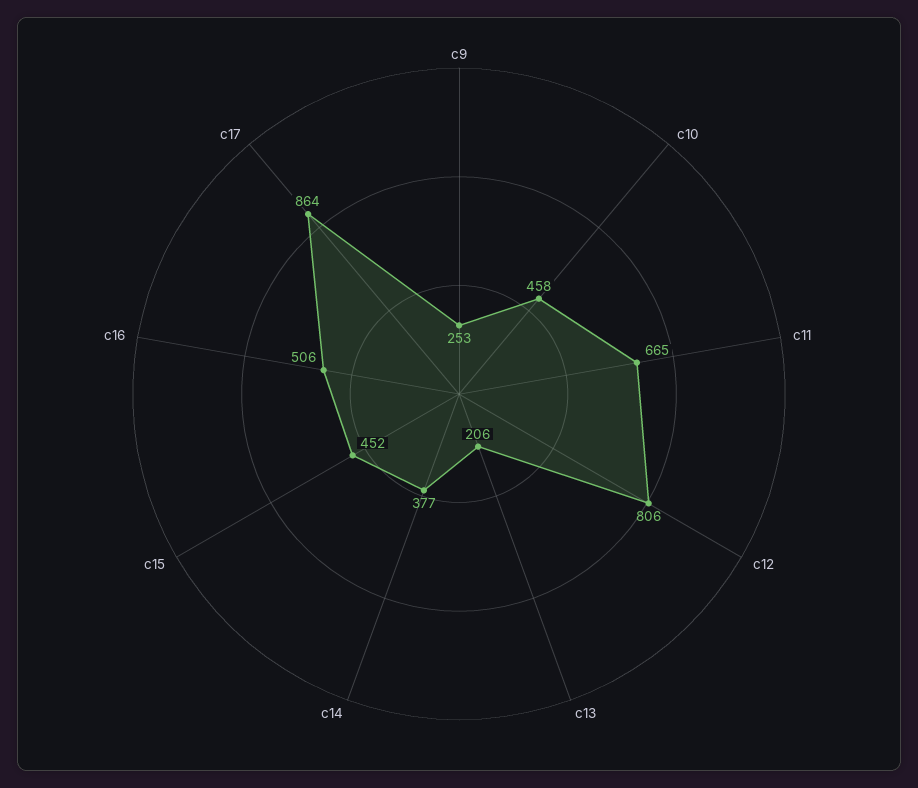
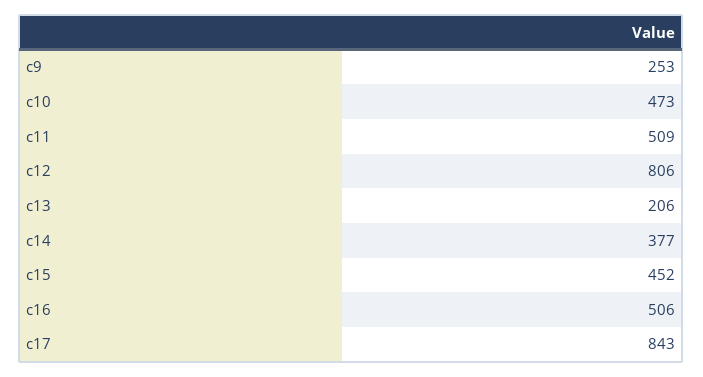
  {
    "c9": 253,
-   "c10": 458,
+   "c10": 473,
-   "c11": 665,
+   "c11": 509,
    "c12": 806,
    "c13": 206,
    "c14": 377,
    "c15": 452,
    "c16": 506,
-   "c17": 864
+   "c17": 843
  }

